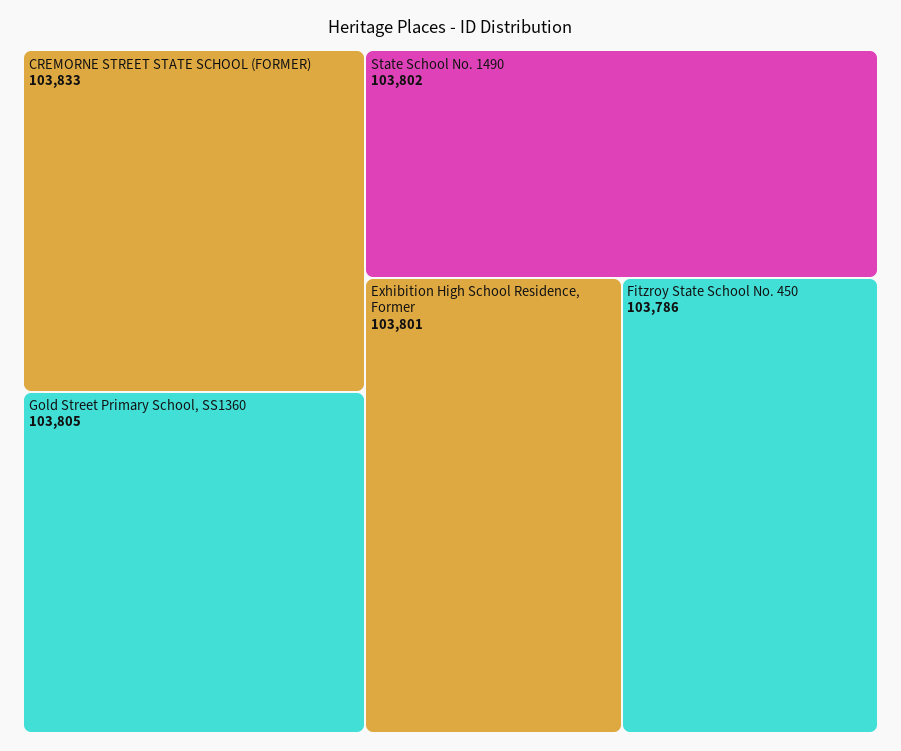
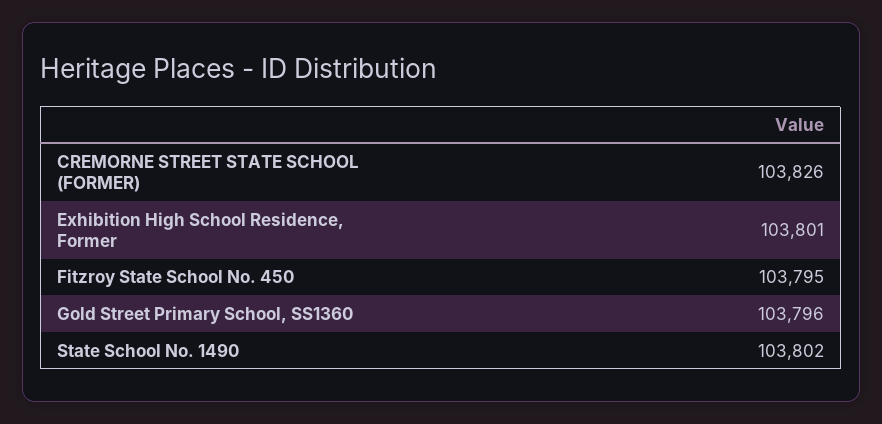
  {
-   "CREMORNE STREET STATE SCHOOL (FORMER)": 103833,
+   "CREMORNE STREET STATE SCHOOL (FORMER)": 103826,
-   "Gold Street Primary School, SS1360": 103805,
+   "Gold Street Primary School, SS1360": 103796,
    "State School No. 1490": 103802,
    "Exhibition High School Residence, Former": 103801,
-   "Fitzroy State School No. 450": 103786
+   "Fitzroy State School No. 450": 103795
  }

